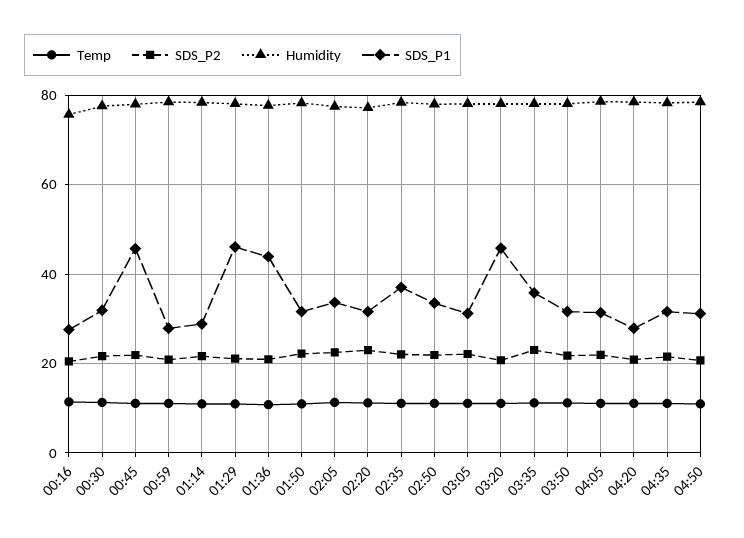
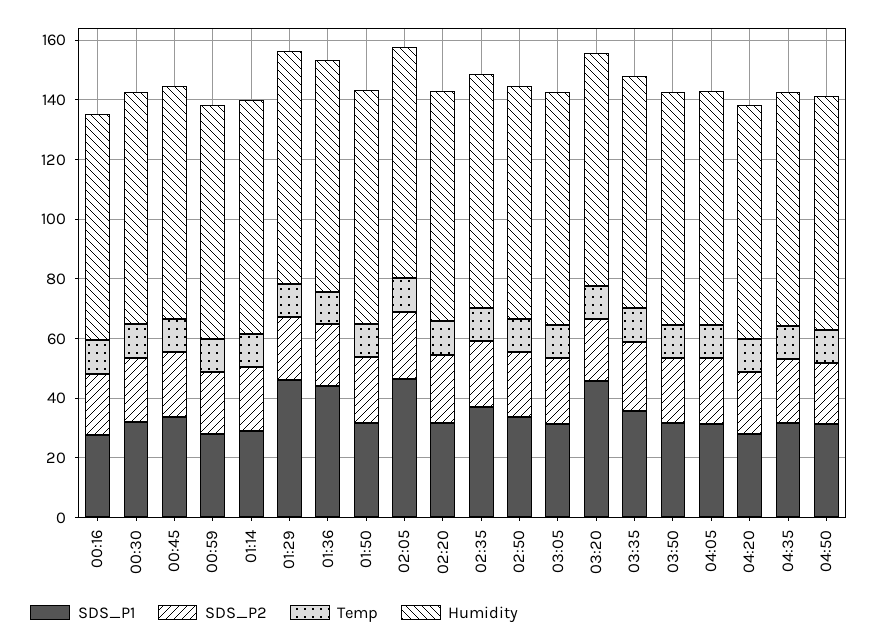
  {
    "Temp": {
      "00:16": 12,
      "00:30": 12,
      "00:45": 12,
      "00:59": 12,
      "01:14": 12,
      "01:29": 12,
      "01:36": 10,
      "01:50": 12,
      "02:05": 12,
      "02:20": 12,
      "02:35": 12,
      "02:50": 12,
      "03:05": 12,
      "03:20": 12,
      "03:35": 12,
      "03:50": 12,
      "04:05": 12,
      "04:20": 12,
      "04:35": 12,
      "04:50": 12
    },
    "SDS_P2": {
      "00:16": 20,
      "00:30": 22,
      "00:45": 22,
      "00:59": 20,
      "01:14": 22,
      "01:29": 22,
      "01:36": 20,
      "01:50": 22,
      "02:05": 22,
      "02:20": 22,
      "02:35": 22,
      "02:50": 22,
      "03:05": 22,
      "03:20": 20,
      "03:35": 24,
      "03:50": 22,
      "04:05": 22,
      "04:20": 20,
      "04:35": 22,
      "04:50": 20
    },
    "Humidity": {
      "00:16": 76,
      "00:30": 78,
      "00:45": 78,
      "00:59": 78,
      "01:14": 78,
      "01:29": 78,
      "01:36": 78,
      "01:50": 78,
      "02:05": 78,
      "02:20": 78,
      "02:35": 78,
      "02:50": 78,
      "03:05": 78,
      "03:20": 78,
      "03:35": 78,
      "03:50": 78,
      "04:05": 78,
      "04:20": 78,
      "04:35": 78,
      "04:50": 78
    },
    "SDS_P1": {
      "00:16": 28,
      "00:30": 32,
-     "00:45": 46,
+     "00:45": 35,
      "00:59": 28,
      "01:14": 28,
      "01:29": 46,
      "01:36": 44,
      "01:50": 32,
-     "02:05": 34,
+     "02:05": 45,
      "02:20": 32,
      "02:35": 38,
      "02:50": 34,
      "03:05": 32,
      "03:20": 46,
      "03:35": 36,
      "03:50": 32,
      "04:05": 32,
      "04:20": 28,
      "04:35": 32,
      "04:50": 32
    }
  }

